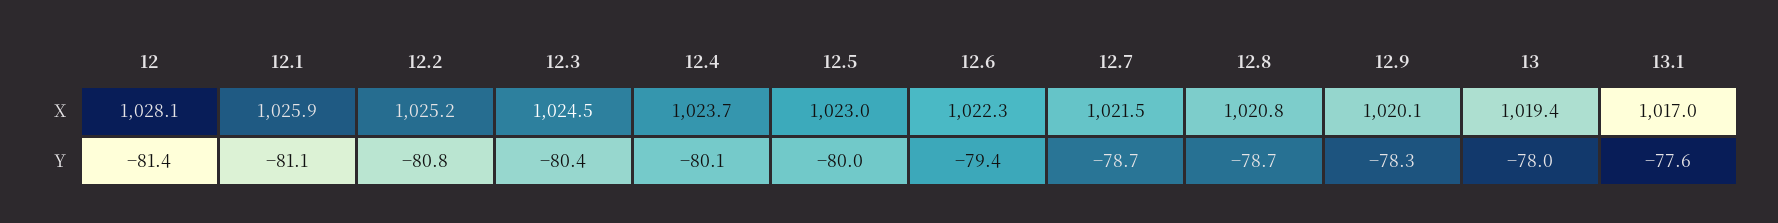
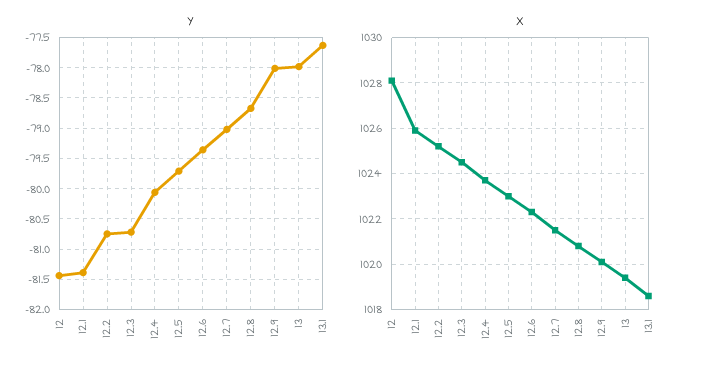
  {
    "X": {
      "12": 1028.1,
      "12.1": 1025.9,
      "12.2": 1025.2,
      "12.3": 1024.5,
      "12.4": 1023.7,
      "12.5": 1023,
      "12.6": 1022.3,
      "12.7": 1021.5,
      "12.8": 1020.8,
      "12.9": 1020.1,
      "13": 1019.4,
-     "13.1": 1017
+     "13.1": 1018.5
    },
    "Y": {
      "12": -81.4,
-     "12.1": -81.1,
+     "12.1": -81.4,
      "12.2": -80.8,
-     "12.3": -80.4,
+     "12.3": -80.7,
      "12.4": -80.1,
-     "12.5": -80,
+     "12.5": -79.7,
      "12.6": -79.4,
-     "12.7": -78.7,
+     "12.7": -79,
      "12.8": -78.7,
-     "12.9": -78.3,
+     "12.9": -78,
      "13": -78,
      "13.1": -77.6
    }
  }

